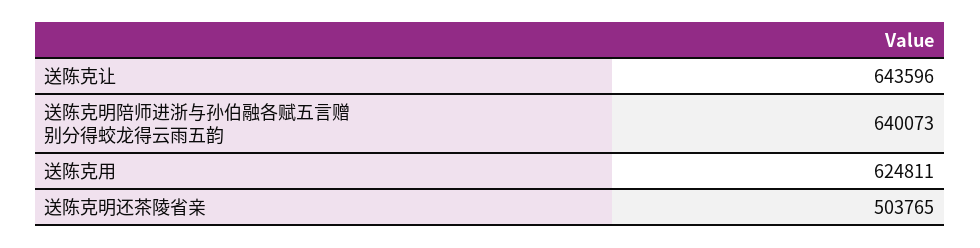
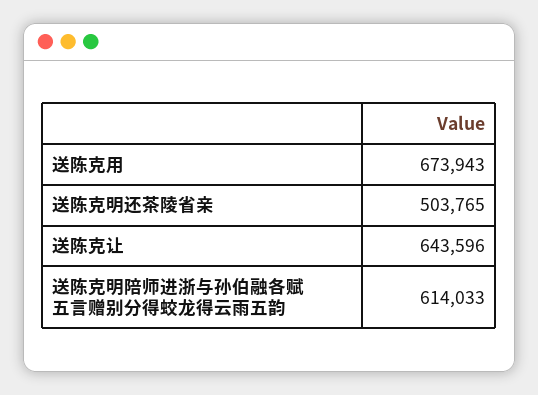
  {
    "送陈克让": 643596,
-   "送陈克明陪师进浙与孙伯融各赋五言赠别分得蛟龙得云雨五韵": 640073,
+   "送陈克明陪师进浙与孙伯融各赋五言赠别分得蛟龙得云雨五韵": 614033,
-   "送陈克用": 624811,
+   "送陈克用": 673943,
    "送陈克明还茶陵省亲": 503765
  }

